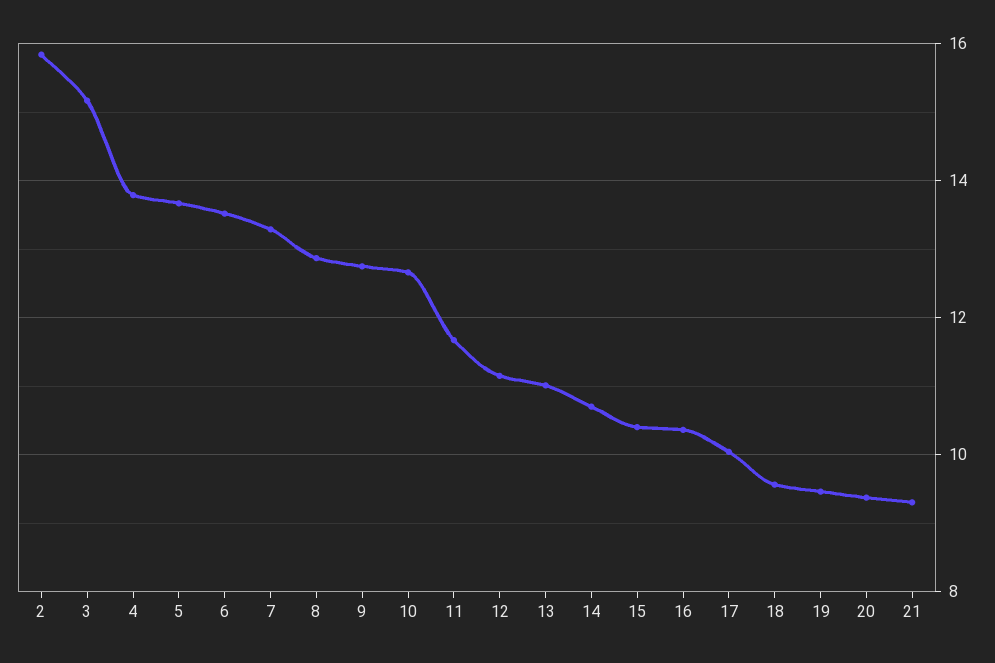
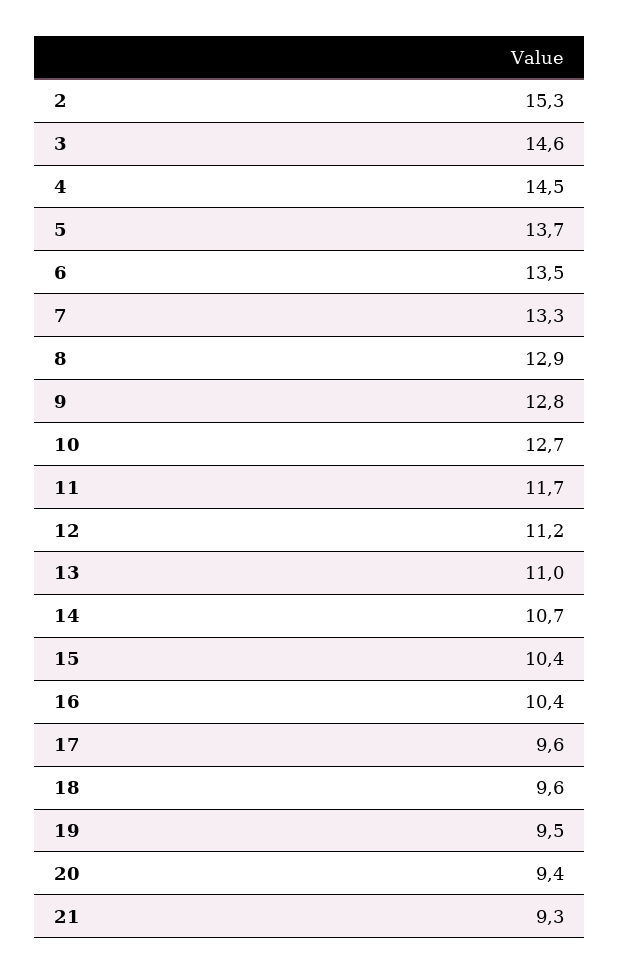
  {
-   "2": 15.8,
+   "2": 15.3,
-   "3": 15.2,
+   "3": 14.6,
-   "4": 13.8,
+   "4": 14.5,
    "5": 13.7,
    "6": 13.5,
    "7": 13.3,
    "8": 12.9,
    "9": 12.8,
    "10": 12.7,
    "11": 11.7,
    "12": 11.2,
    "13": 11,
    "14": 10.7,
    "15": 10.4,
    "16": 10.4,
-   "17": 10,
+   "17": 9.6,
    "18": 9.6,
    "19": 9.5,
    "20": 9.4,
    "21": 9.3
  }

